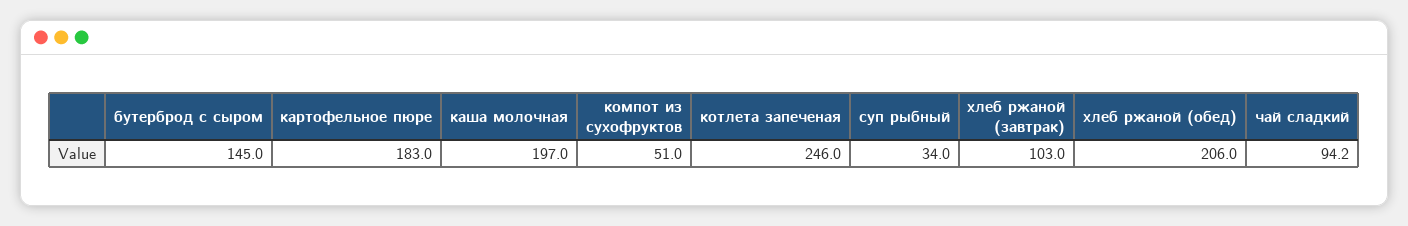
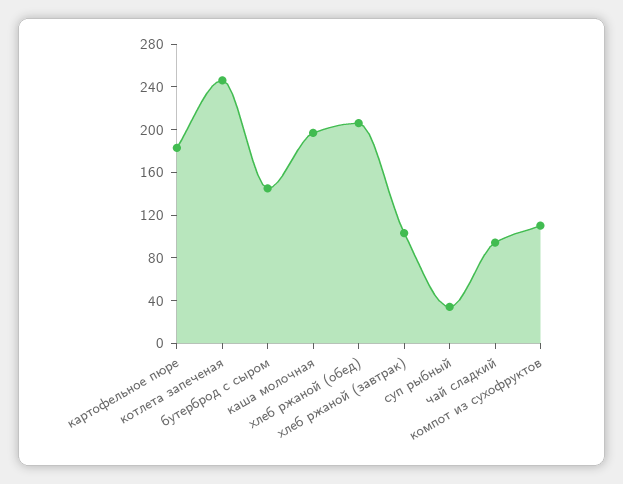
  {
    "бутерброд с сыром": 145,
    "картофельное пюре": 183,
    "каша молочная": 197,
-   "компот из сухофруктов": 51,
+   "компот из сухофруктов": 110,
    "котлета запеченая": 246,
    "суп рыбный": 34,
    "хлеб ржаной (завтрак)": 103,
    "хлеб ржаной (обед)": 206,
    "чай сладкий": 94.2
  }

